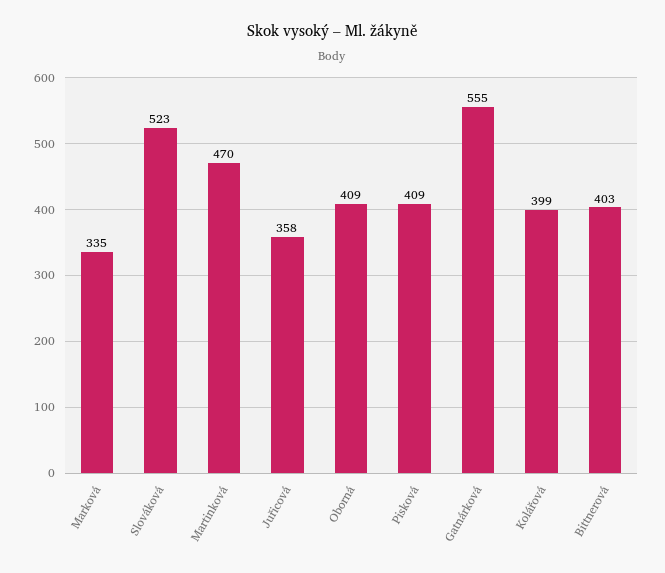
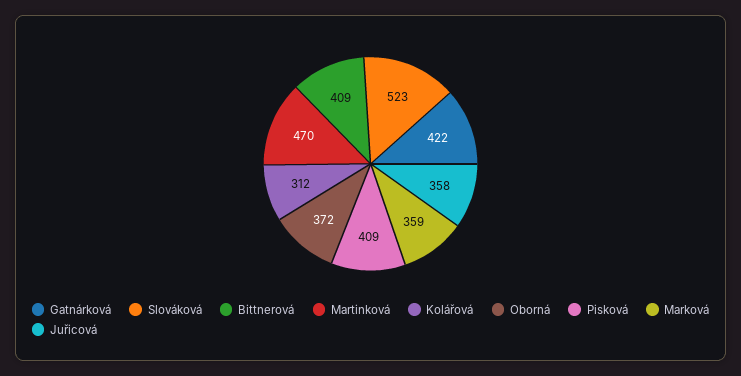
  {
-   "Marková": 335,
+   "Marková": 359,
    "Slováková": 523,
    "Martinková": 470,
    "Juřicová": 358,
-   "Oborná": 409,
+   "Oborná": 372,
    "Pisková": 409,
-   "Gatnárková": 555,
+   "Gatnárková": 422,
-   "Kolářová": 399,
+   "Kolářová": 312,
-   "Bittnerová": 403
+   "Bittnerová": 409
  }

